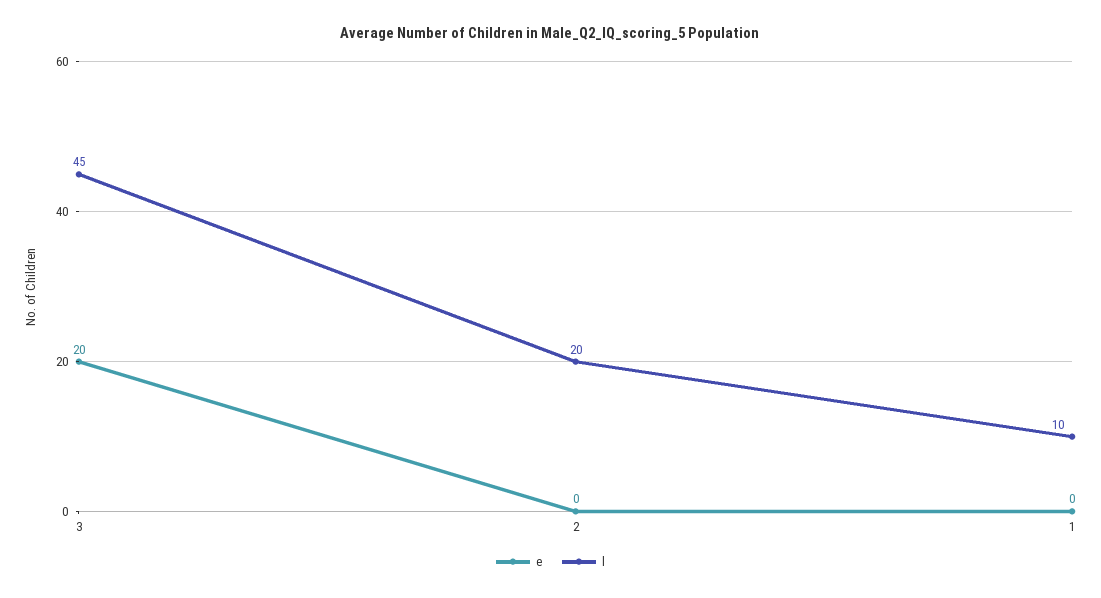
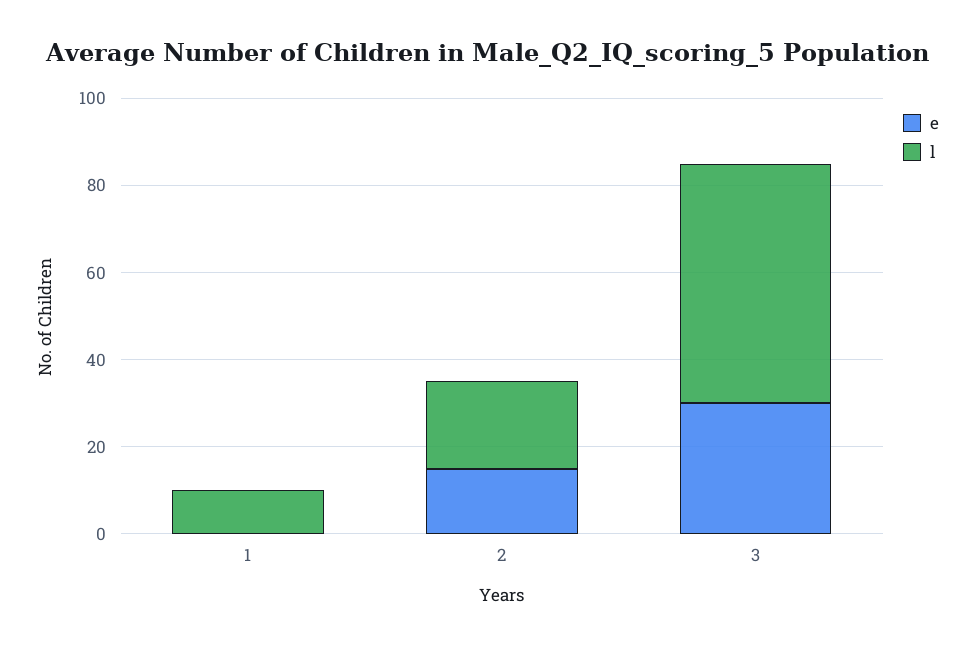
  {
    "e": {
-     "3": 20,
+     "3": 30,
-     "2": 0,
+     "2": 15,
      "1": 0
    },
    "l": {
-     "3": 45,
+     "3": 55,
      "2": 20,
      "1": 10
    }
  }

